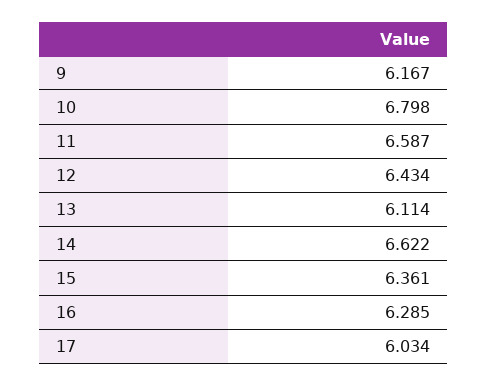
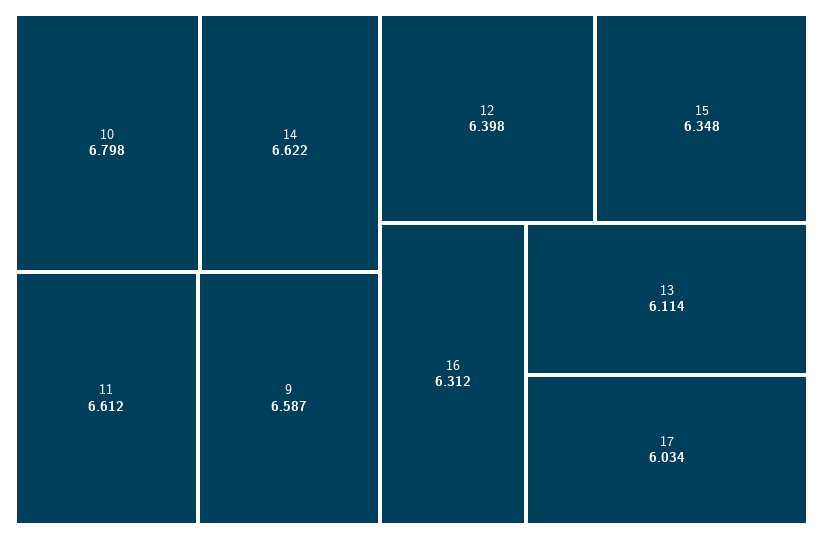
  {
-   "9": 6.167,
+   "9": 6.587,
    "10": 6.798,
-   "11": 6.587,
+   "11": 6.612,
-   "12": 6.434,
+   "12": 6.398,
    "13": 6.114,
    "14": 6.622,
-   "15": 6.361,
+   "15": 6.348,
-   "16": 6.285,
+   "16": 6.312,
    "17": 6.034
  }

